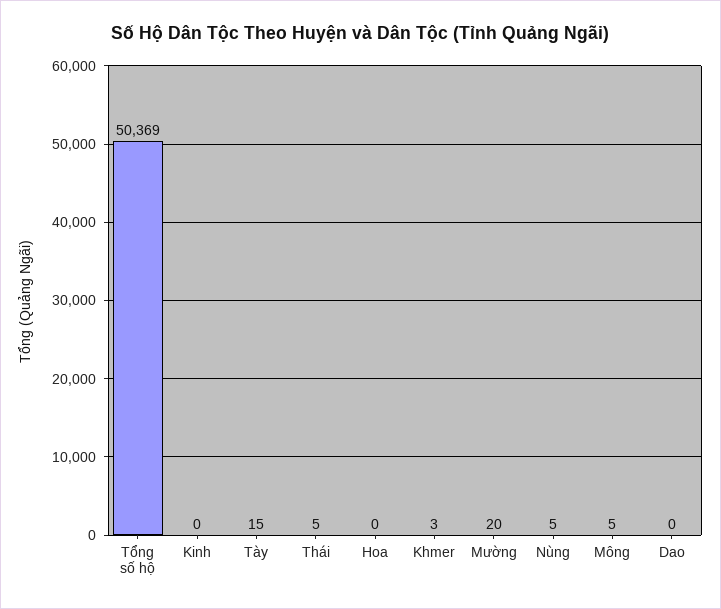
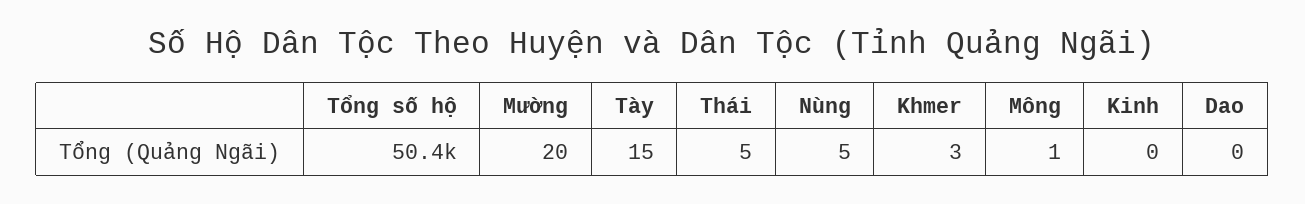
  {
    "Tổng số hộ": 50369,
    "Kinh": 0,
    "Tày": 15,
    "Thái": 5,
-   "Hoa": 0,
    "Khmer": 3,
    "Mường": 20,
    "Nùng": 5,
-   "Mông": 5,
+   "Mông": 1,
    "Dao": 0
  }

